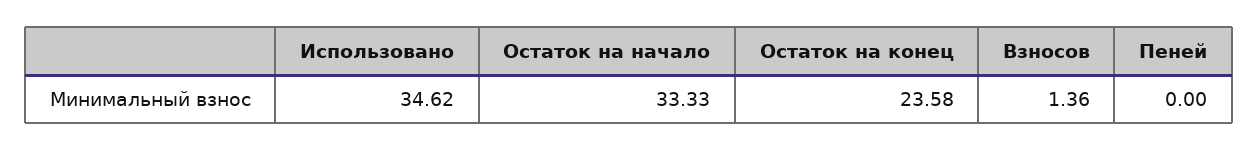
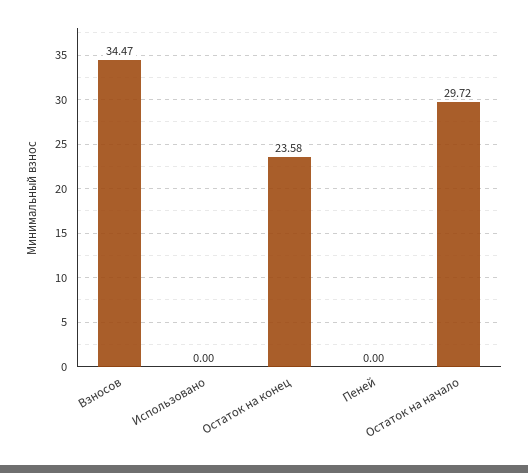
  {
-   "Использовано": 34.62,
+   "Использовано": 0,
-   "Остаток на начало": 33.33,
+   "Остаток на начало": 29.72,
    "Остаток на конец": 23.58,
-   "Взносов": 1.36,
+   "Взносов": 34.47,
    "Пеней": 0
  }

